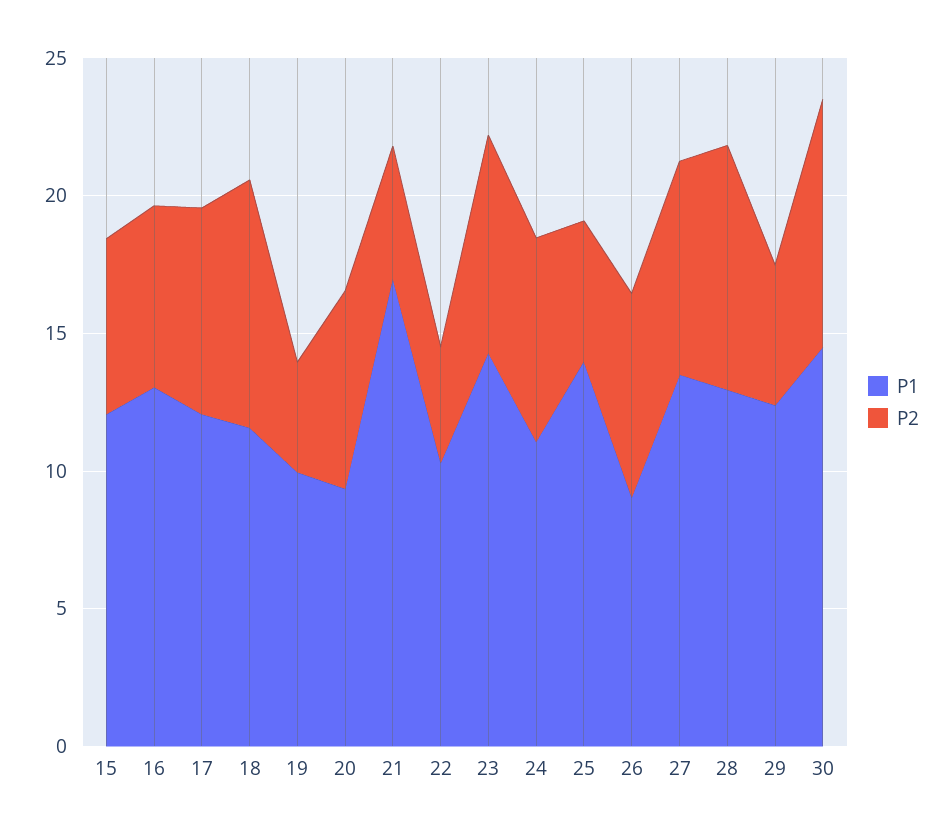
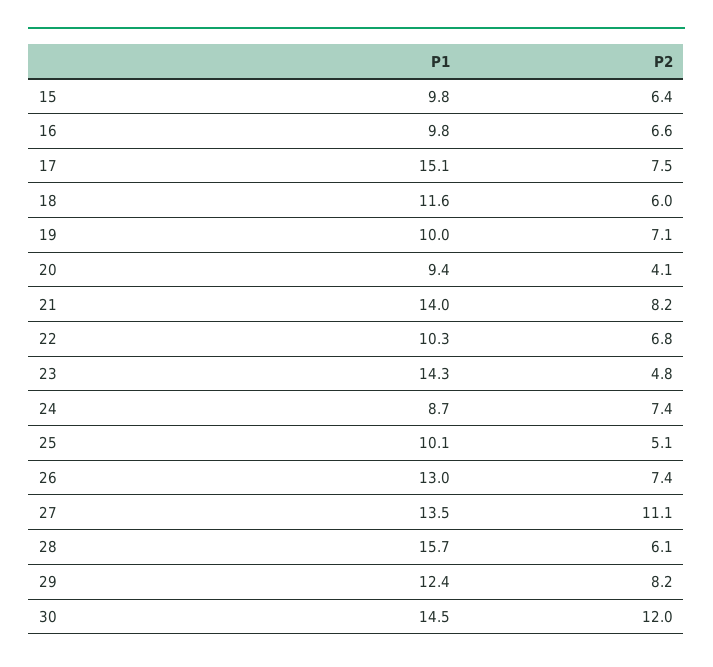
  {
    "P1": {
-     "15": 12,
+     "15": 9.8,
-     "16": 13,
+     "16": 9.8,
-     "17": 12,
+     "17": 15.1,
      "18": 11.6,
      "19": 10,
      "20": 9.4,
-     "21": 17,
+     "21": 14,
      "22": 10.3,
      "23": 14.3,
-     "24": 11,
+     "24": 8.7,
-     "25": 14,
+     "25": 10.1,
-     "26": 9,
+     "26": 13,
      "27": 13.5,
-     "28": 13,
+     "28": 15.7,
      "29": 12.4,
      "30": 14.5
    },
    "P2": {
      "15": 6.4,
      "16": 6.6,
      "17": 7.5,
-     "18": 9,
+     "18": 6,
-     "19": 4,
+     "19": 7.1,
-     "20": 7,
+     "20": 4.1,
-     "21": 5,
+     "21": 8.2,
-     "22": 4,
+     "22": 6.8,
-     "23": 8,
+     "23": 4.8,
      "24": 7.4,
      "25": 5.1,
      "26": 7.4,
-     "27": 8,
+     "27": 11.1,
-     "28": 9,
+     "28": 6.1,
-     "29": 5,
+     "29": 8.2,
-     "30": 9
+     "30": 12
    }
  }

